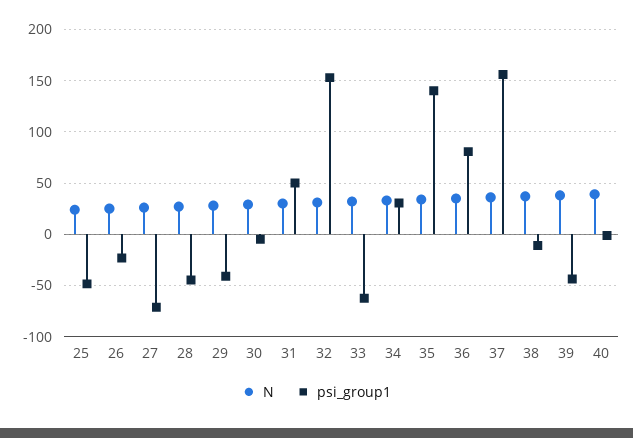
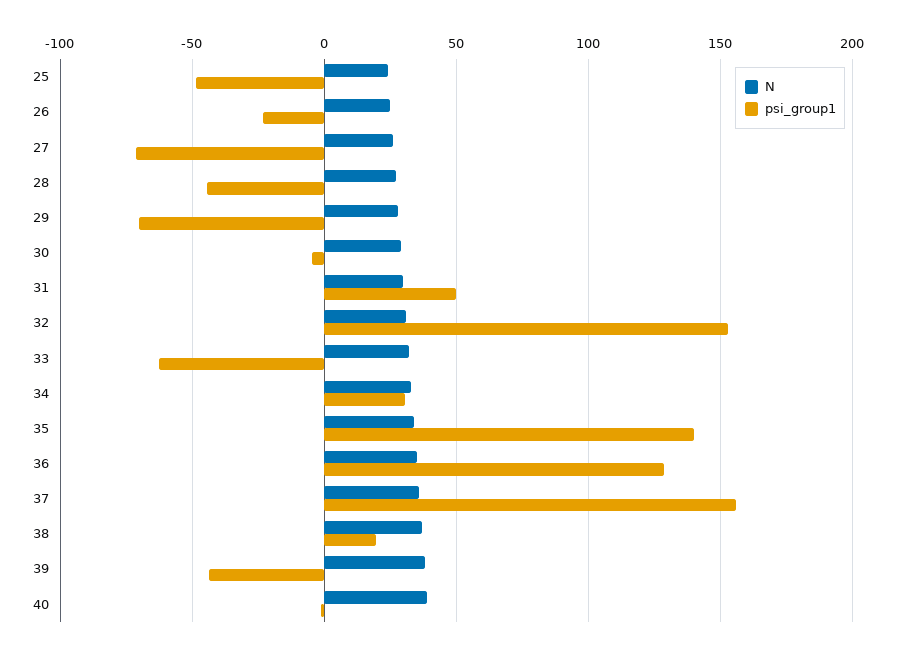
  {
    "N": {
      "25": 25,
      "26": 25,
      "27": 25,
      "28": 25,
      "29": 30,
      "30": 30,
      "31": 30,
      "32": 30,
      "33": 30,
      "34": 35,
      "35": 35,
      "36": 35,
      "37": 35,
      "38": 35,
      "39": 40,
      "40": 40
    },
    "psi_group1": {
      "25": -50,
      "26": -25,
      "27": -70,
      "28": -45,
-     "29": -40,
+     "29": -70,
      "30": -5,
      "31": 50,
      "32": 155,
      "33": -60,
      "34": 30,
      "35": 140,
-     "36": 80,
+     "36": 130,
      "37": 155,
-     "38": -10,
+     "38": 20,
      "39": -45,
      "40": 0
    }
  }

